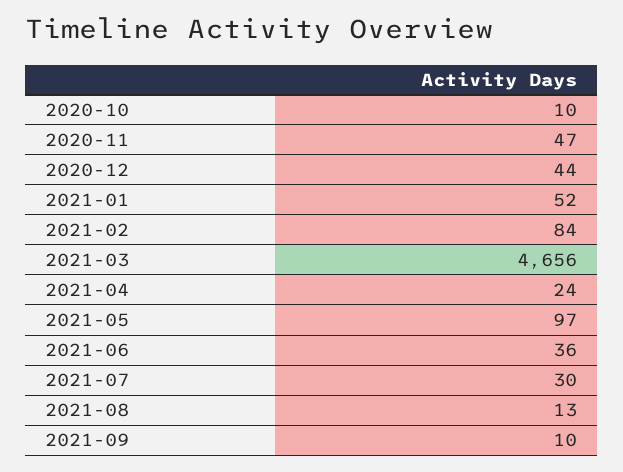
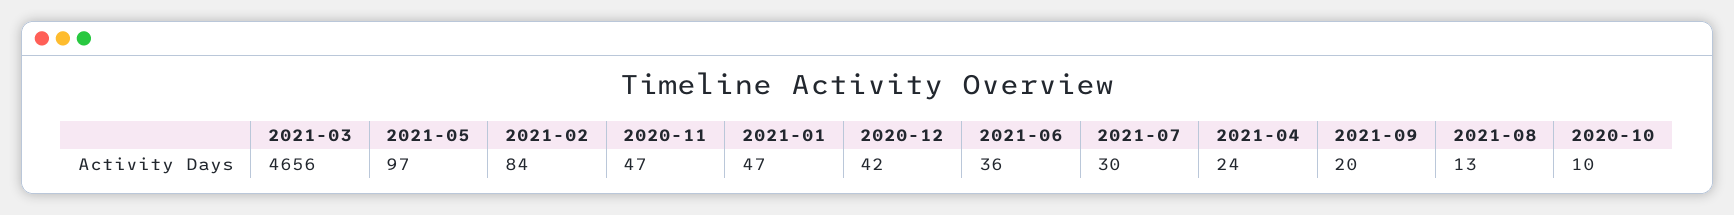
  {
    "2020-10": 10,
    "2020-11": 47,
-   "2020-12": 44,
+   "2020-12": 42,
-   "2021-01": 52,
+   "2021-01": 47,
    "2021-02": 84,
    "2021-03": 4656,
    "2021-04": 24,
    "2021-05": 97,
    "2021-06": 36,
    "2021-07": 30,
    "2021-08": 13,
-   "2021-09": 10
+   "2021-09": 20
  }

